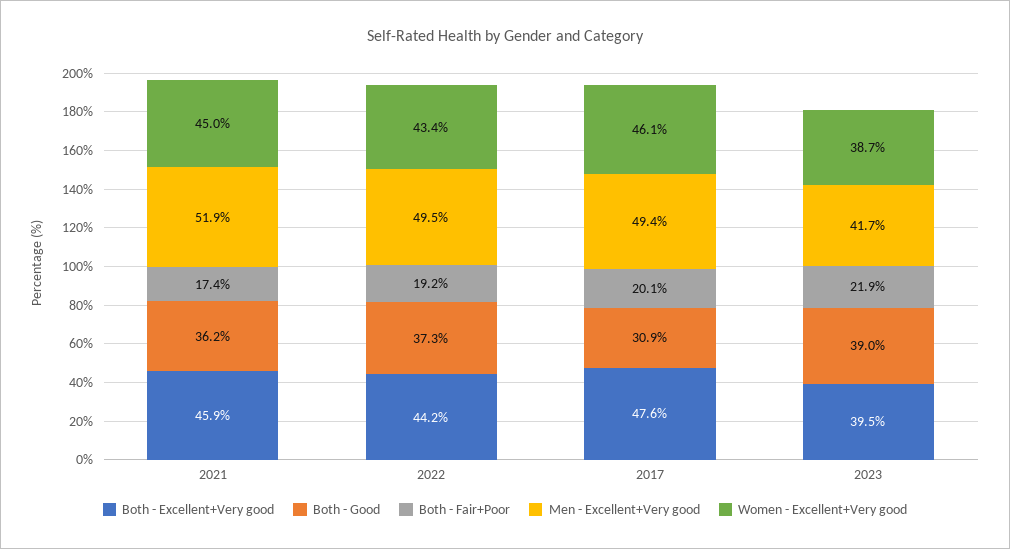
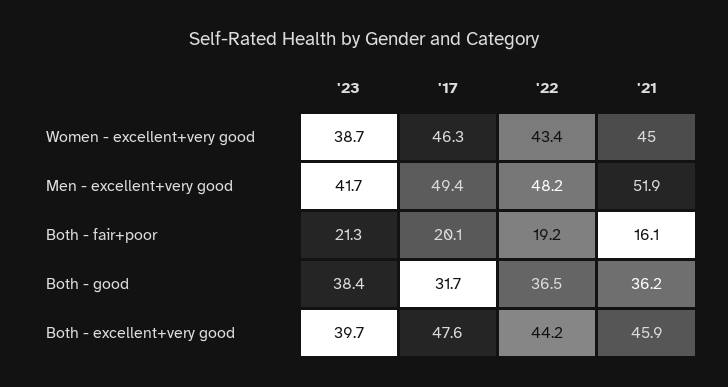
  {
    "Both - Excellent+Very good": {
      "2021": 45.9,
      "2022": 44.2,
      "2017": 47.6,
-     "2023": 39.5
+     "2023": 39.7
    },
    "Both - Good": {
      "2021": 36.2,
-     "2022": 37.3,
+     "2022": 36.5,
-     "2017": 30.9,
+     "2017": 31.7,
-     "2023": 39
+     "2023": 38.4
    },
    "Both - Fair+Poor": {
-     "2021": 17.4,
+     "2021": 16.1,
      "2022": 19.2,
      "2017": 20.1,
-     "2023": 21.9
+     "2023": 21.3
    },
    "Men - Excellent+Very good": {
      "2021": 51.9,
-     "2022": 49.5,
+     "2022": 48.2,
      "2017": 49.4,
      "2023": 41.7
    },
    "Women - Excellent+Very good": {
      "2021": 45,
      "2022": 43.4,
-     "2017": 46.1,
+     "2017": 46.3,
      "2023": 38.7
    }
  }

